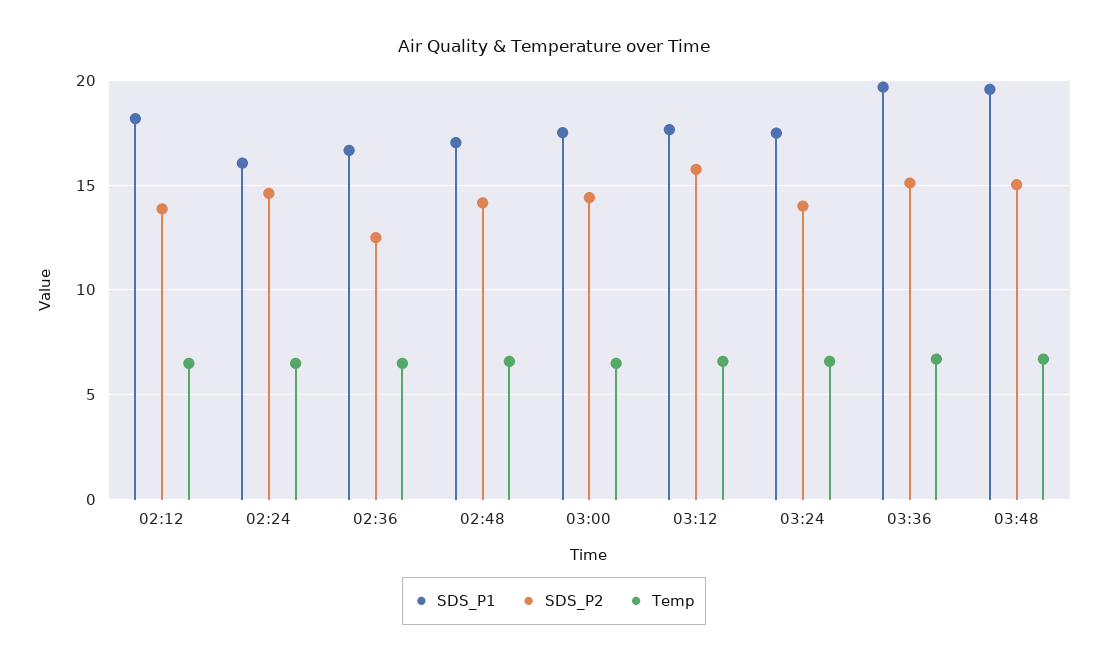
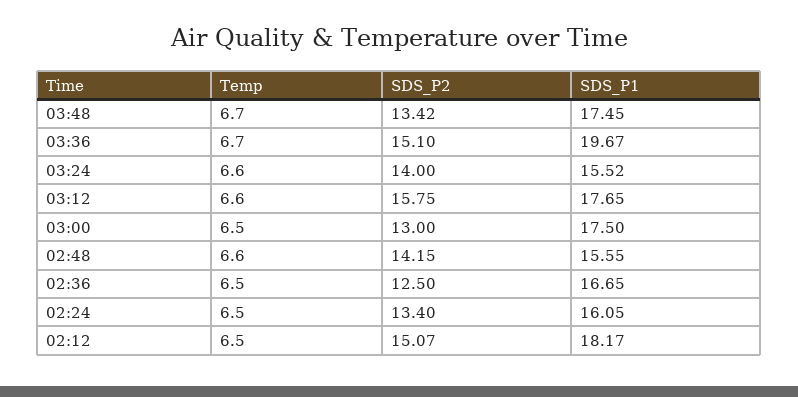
  {
    "SDS_P1": {
      "02:12": 18.17,
      "02:24": 16.05,
      "02:36": 16.65,
-     "02:48": 17,
+     "02:48": 15.55,
      "03:00": 17.5,
      "03:12": 17.65,
-     "03:24": 17.5,
+     "03:24": 15.52,
      "03:36": 19.67,
-     "03:48": 19.5
+     "03:48": 17.45
    },
    "SDS_P2": {
-     "02:12": 14,
+     "02:12": 15.07,
-     "02:24": 14.5,
+     "02:24": 13.4,
      "02:36": 12.5,
      "02:48": 14.15,
-     "03:00": 14.5,
+     "03:00": 13,
      "03:12": 15.75,
      "03:24": 14,
      "03:36": 15.1,
-     "03:48": 15
+     "03:48": 13.42
    },
    "Temp": {
      "02:12": 6.5,
      "02:24": 6.5,
      "02:36": 6.5,
      "02:48": 6.6,
      "03:00": 6.5,
      "03:12": 6.6,
      "03:24": 6.6,
      "03:36": 6.7,
      "03:48": 6.7
    }
  }

